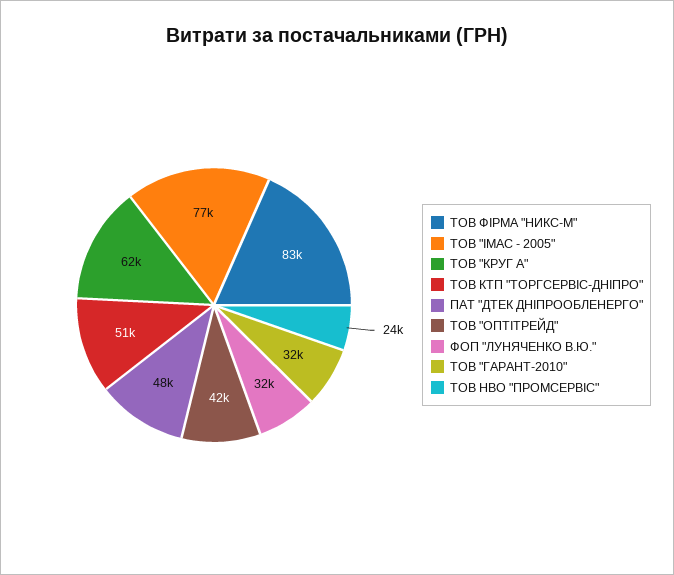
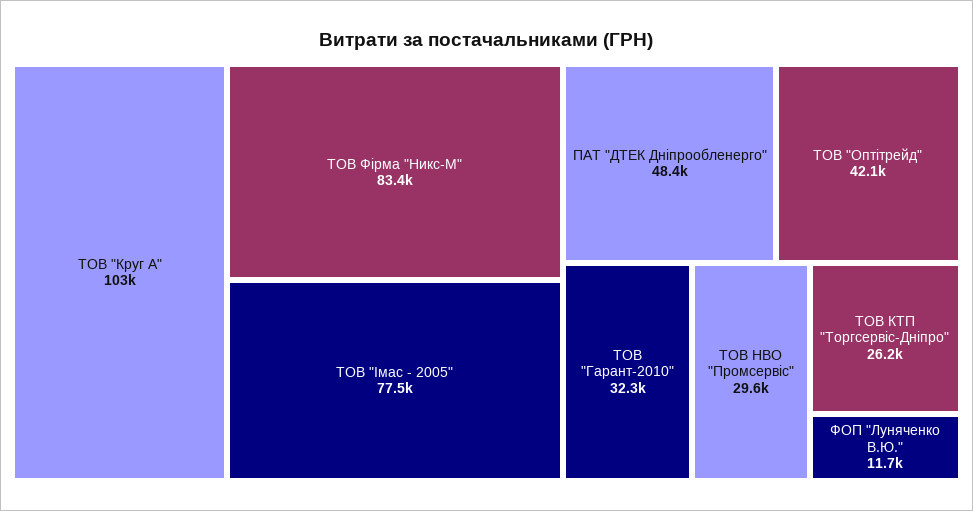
  {
    "ТОВ ФІРМА \"НИКС-М\"": 83400,
    "ТОВ \"ІМАС - 2005\"": 77500,
-   "ТОВ \"КРУГ А\"": 62000,
+   "ТОВ \"КРУГ А\"": 103000,
-   "ТОВ КТП \"ТОРГСЕРВІС-ДНІПРО\"": 51000,
+   "ТОВ КТП \"ТОРГСЕРВІС-ДНІПРО\"": 26200,
    "ПАТ \"ДТЕК ДНІПРООБЛЕНЕРГО\"": 48400,
    "ТОВ \"ОПТІТРЕЙД\"": 42100,
-   "ФОП \"ЛУНЯЧЕНКО В.Ю.\"": 32000,
+   "ФОП \"ЛУНЯЧЕНКО В.Ю.\"": 11700,
    "ТОВ \"ГАРАНТ-2010\"": 32300,
-   "ТОВ НВО \"ПРОМСЕРВІС\"": 24000
+   "ТОВ НВО \"ПРОМСЕРВІС\"": 29600
  }

